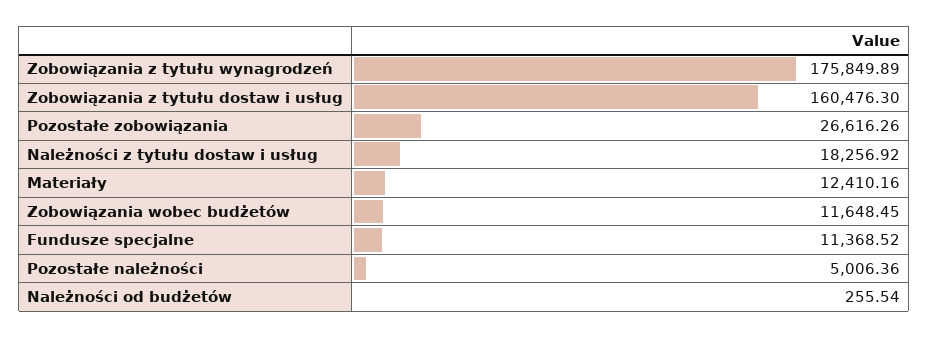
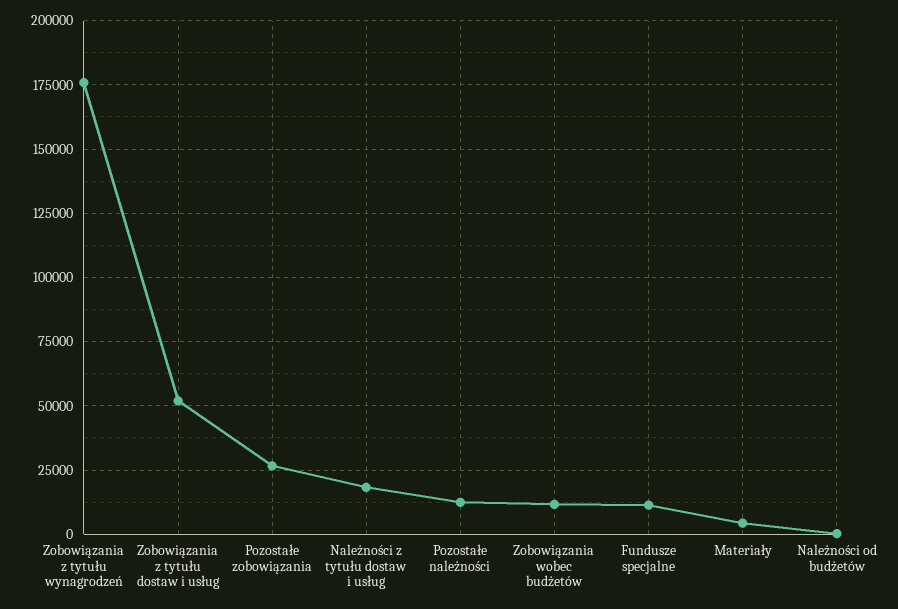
  {
    "Zobowiązania z tytułu wynagrodzeń": 175849.89,
-   "Zobowiązania z tytułu dostaw i usług": 160476.3,
+   "Zobowiązania z tytułu dostaw i usług": 52500,
    "Pozostałe zobowiązania": 26616.26,
    "Należności z tytułu dostaw i usług": 18256.92,
-   "Materiały": 12410.16,
+   "Materiały": 5000,
    "Zobowiązania wobec budżetów": 11648.45,
    "Fundusze specjalne": 11368.52,
-   "Pozostałe należności": 5006.36,
+   "Pozostałe należności": 12500,
    "Należności od budżetów": 255.54
  }

